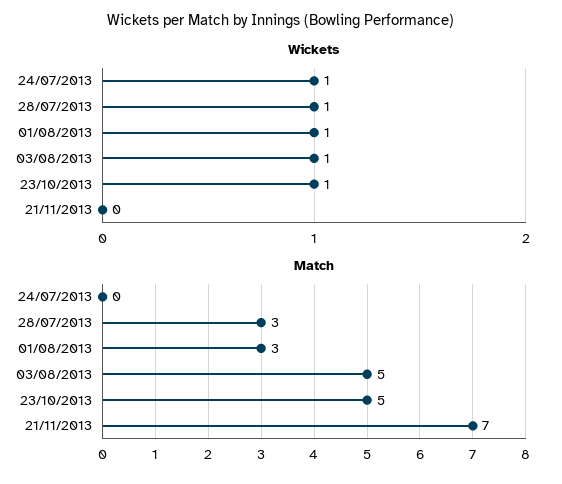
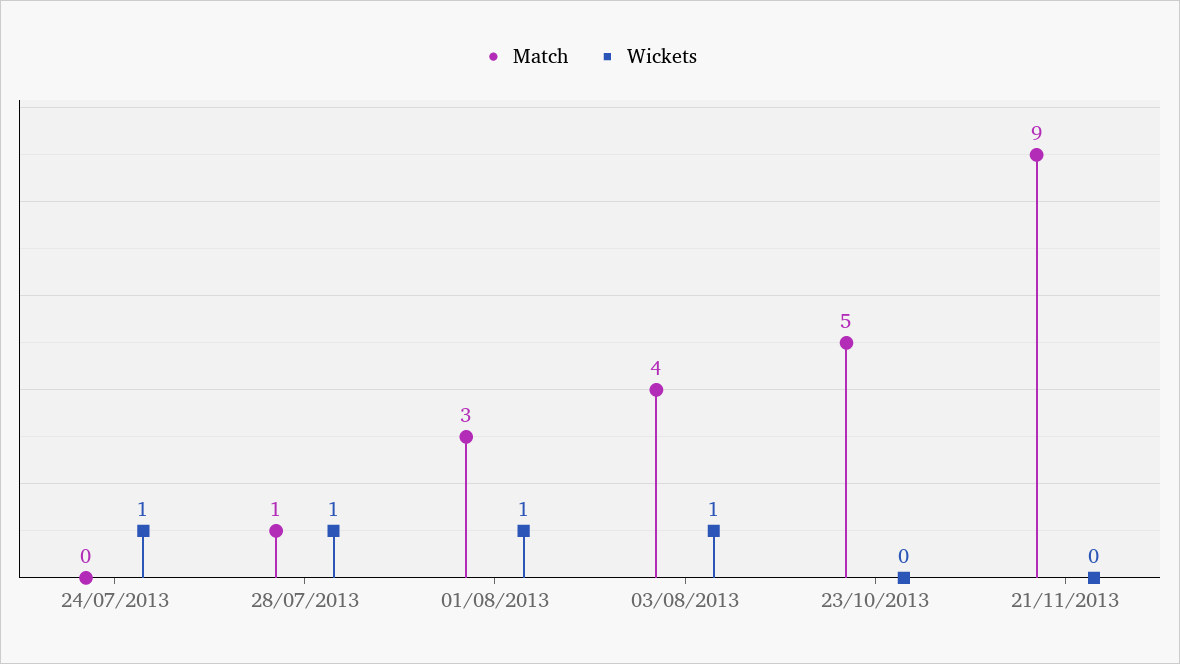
  {
    "Wickets": {
      "24/07/2013": 1,
      "28/07/2013": 1,
      "01/08/2013": 1,
      "03/08/2013": 1,
-     "23/10/2013": 1,
+     "23/10/2013": 0,
      "21/11/2013": 0
    },
    "Match": {
      "24/07/2013": 0,
-     "28/07/2013": 3,
+     "28/07/2013": 1,
      "01/08/2013": 3,
-     "03/08/2013": 5,
+     "03/08/2013": 4,
      "23/10/2013": 5,
-     "21/11/2013": 7
+     "21/11/2013": 9
    }
  }

